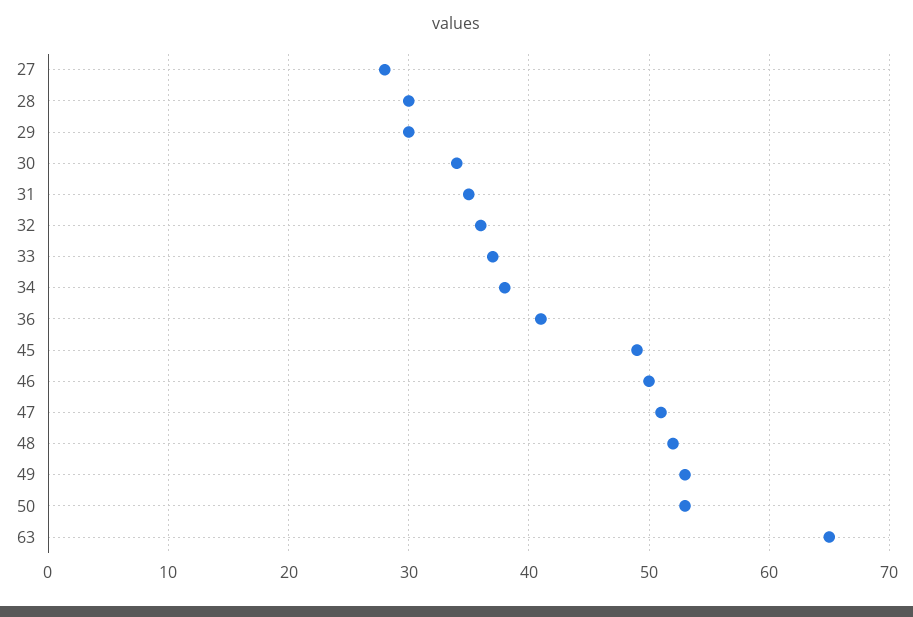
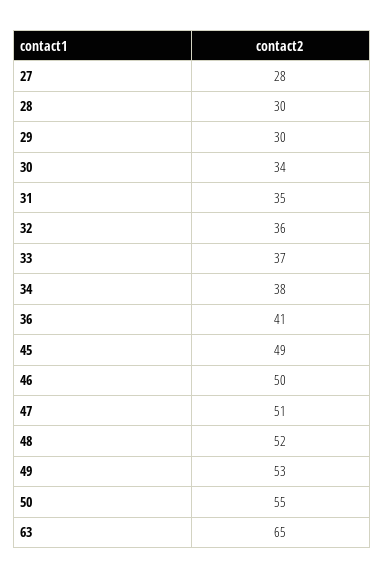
  {
    "27": 28,
    "28": 30,
    "29": 30,
    "30": 34,
    "31": 35,
    "32": 36,
    "33": 37,
    "34": 38,
    "36": 41,
    "45": 49,
    "46": 50,
    "47": 51,
    "48": 52,
    "49": 53,
-   "50": 53,
+   "50": 55,
    "63": 65
  }

